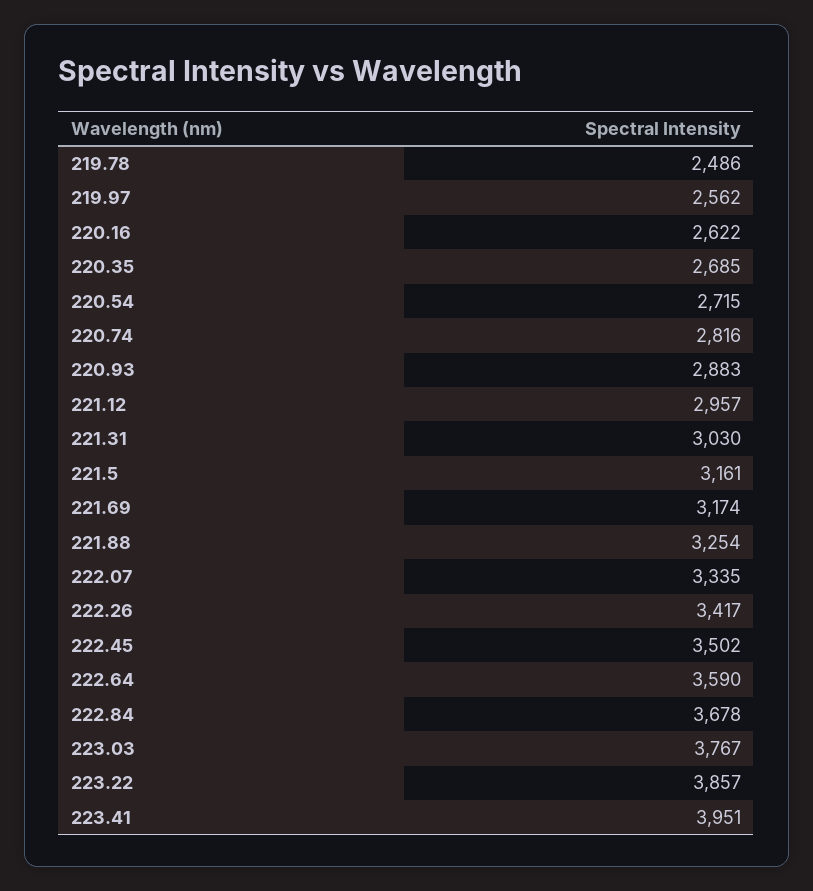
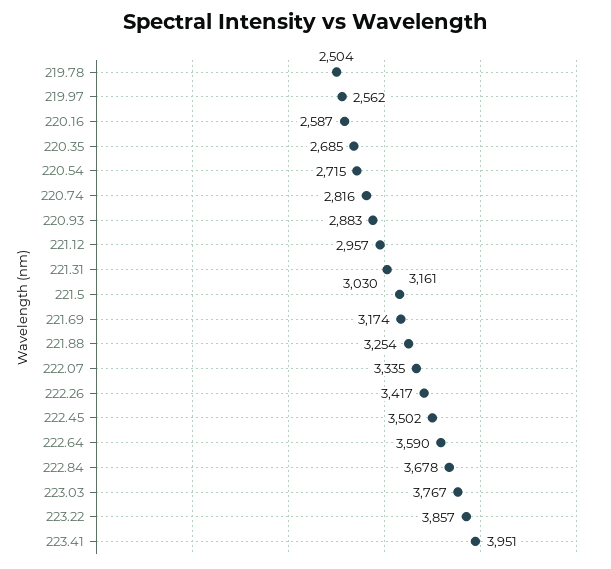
  {
-   "219.78": 2486,
+   "219.78": 2504,
    "219.97": 2562,
-   "220.16": 2622,
+   "220.16": 2587,
    "220.35": 2685,
    "220.54": 2715,
    "220.74": 2816,
    "220.93": 2883,
    "221.12": 2957,
    "221.31": 3030,
    "221.5": 3161,
    "221.69": 3174,
    "221.88": 3254,
    "222.07": 3335,
    "222.26": 3417,
    "222.45": 3502,
    "222.64": 3590,
    "222.84": 3678,
    "223.03": 3767,
    "223.22": 3857,
    "223.41": 3951
  }

